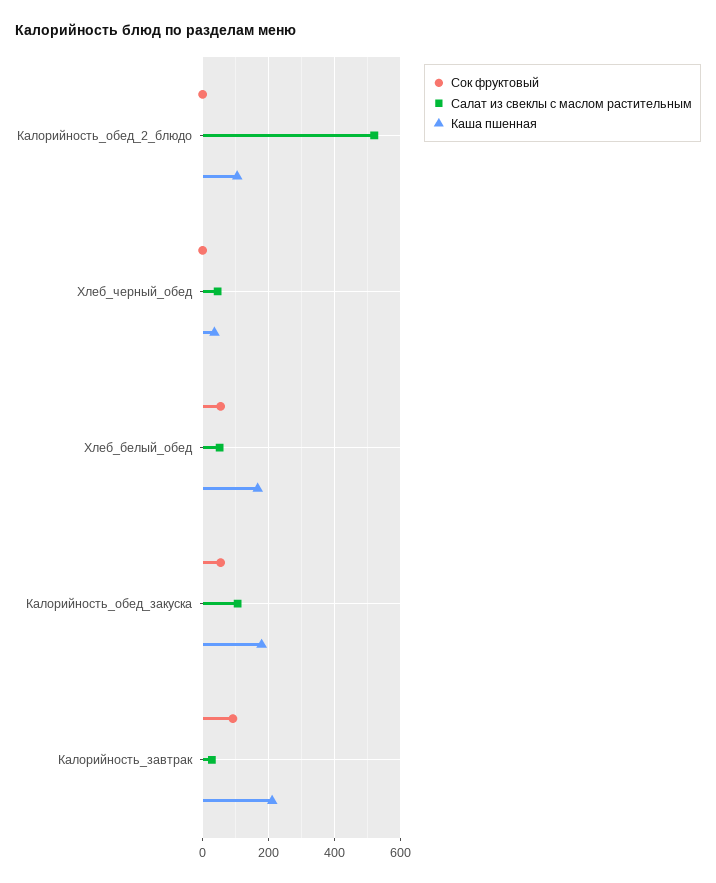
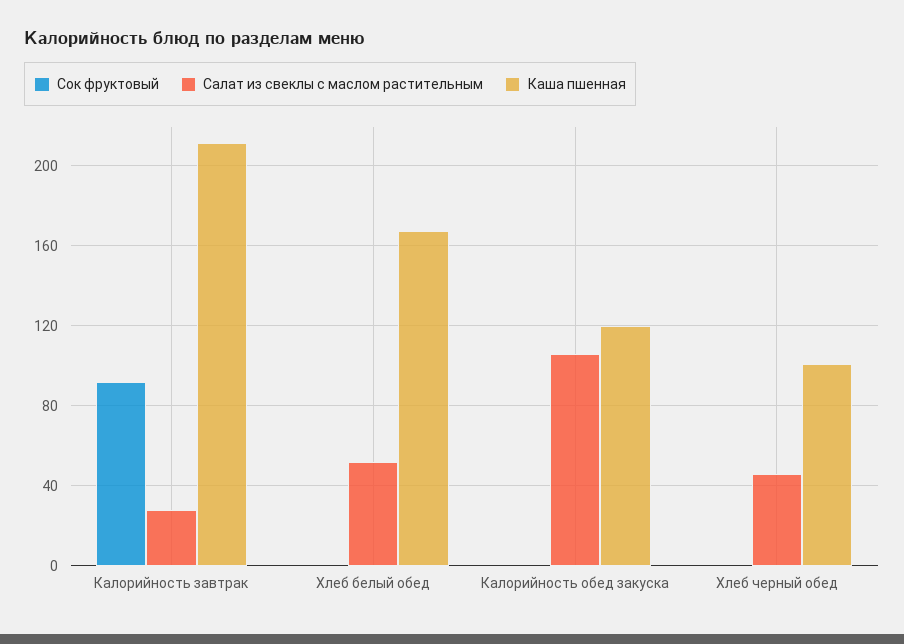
  {
    "Сок фруктовый": {
-     "Калорийность_обед_2_блюдо": 0,
      "Хлеб_черный_обед": 0,
-     "Хлеб_белый_обед": 60,
+     "Хлеб_белый_обед": 0,
-     "Калорийность_обед_закуска": 60,
+     "Калорийность_обед_закуска": 0,
      "Калорийность_завтрак": 90
    },
    "Салат из свеклы с маслом растительным": {
-     "Калорийность_обед_2_блюдо": 520,
      "Хлеб_черный_обед": 45,
      "Хлеб_белый_обед": 50,
      "Калорийность_обед_закуска": 105,
      "Калорийность_завтрак": 30
    },
    "Каша пшенная": {
-     "Калорийность_обед_2_блюдо": 100,
-     "Хлеб_черный_обед": 40,
+     "Хлеб_черный_обед": 100,
      "Хлеб_белый_обед": 165,
-     "Калорийность_обед_закуска": 180,
+     "Калорийность_обед_закуска": 120,
      "Калорийность_завтрак": 210
    }
  }

